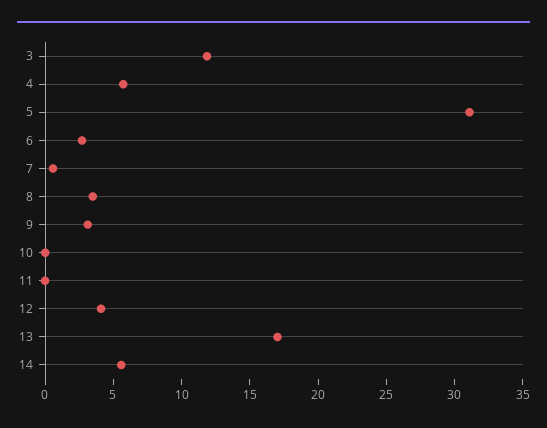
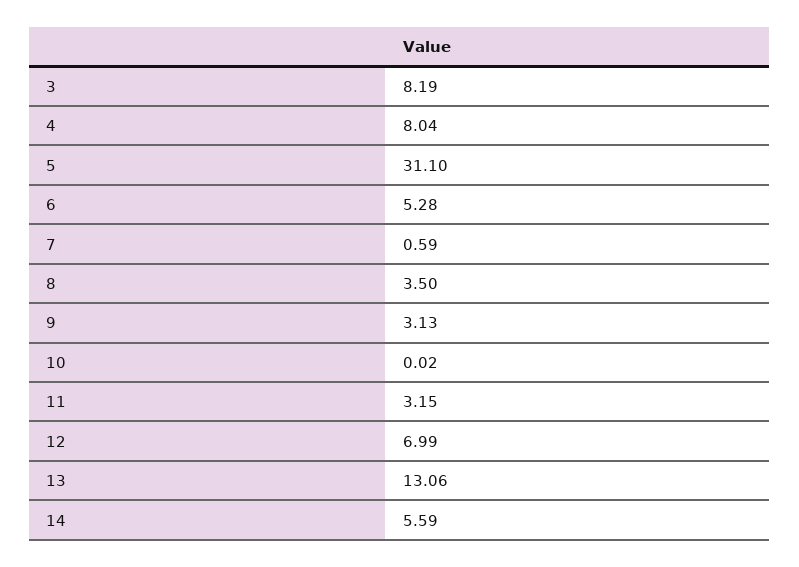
  {
-   "3": 12,
+   "3": 8.19,
-   "4": 6,
+   "4": 8.04,
    "5": 31.1,
-   "6": 3,
+   "6": 5.28,
    "7": 0.59,
    "8": 3.5,
    "9": 3.13,
    "10": 0.02,
-   "11": 0,
+   "11": 3.15,
-   "12": 4,
+   "12": 6.99,
-   "13": 17,
+   "13": 13.06,
    "14": 5.59
  }

